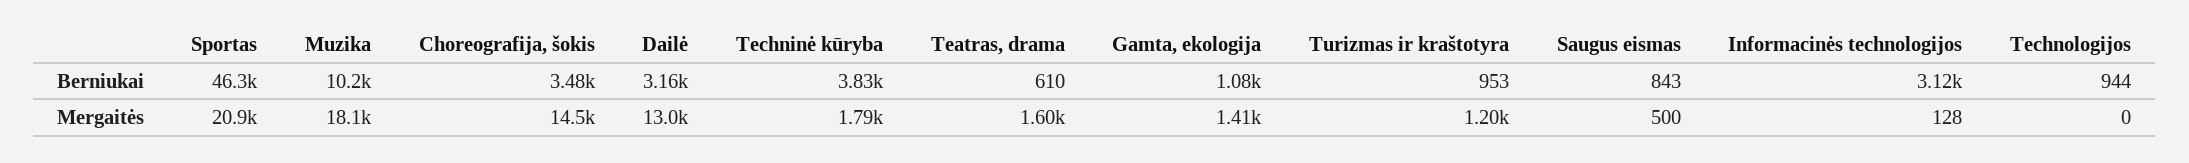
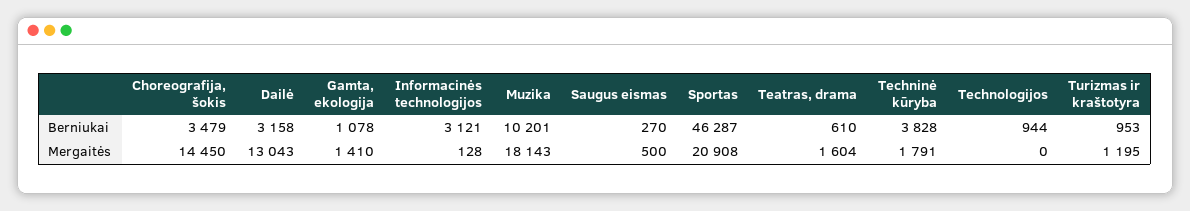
  {
    "Sportas": {
      "Berniukai": 46287,
      "Mergaitės": 20908
    },
    "Muzika": {
      "Berniukai": 10201,
      "Mergaitės": 18143
    },
    "Choreografija, šokis": {
      "Berniukai": 3479,
      "Mergaitės": 14450
    },
    "Dailė": {
      "Berniukai": 3158,
      "Mergaitės": 13043
    },
    "Techninė kūryba": {
      "Berniukai": 3828,
      "Mergaitės": 1791
    },
    "Teatras, drama": {
      "Berniukai": 610,
      "Mergaitės": 1604
    },
    "Gamta, ekologija": {
      "Berniukai": 1078,
      "Mergaitės": 1410
    },
    "Turizmas ir kraštotyra": {
      "Berniukai": 953,
      "Mergaitės": 1195
    },
    "Saugus eismas": {
-     "Berniukai": 843,
+     "Berniukai": 270,
      "Mergaitės": 500
    },
    "Informacinės technologijos": {
      "Berniukai": 3121,
      "Mergaitės": 128
    },
    "Technologijos": {
      "Berniukai": 944,
      "Mergaitės": 0
    }
  }

